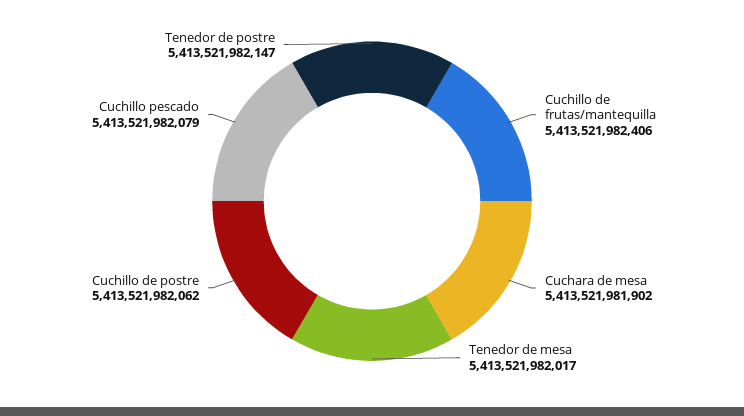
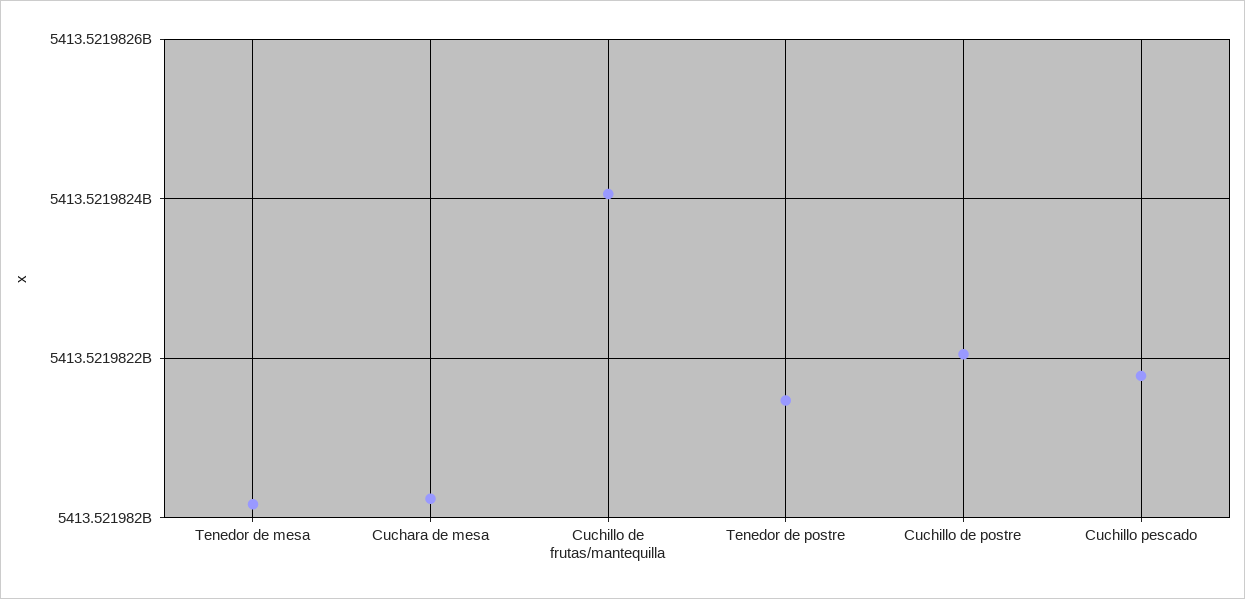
  {
    "Cuchillo de frutas/mantequilla": 5413521982406,
-   "Cuchara de mesa": 5413521981902,
+   "Cuchara de mesa": 5413521982020,
    "Tenedor de mesa": 5413521982017,
-   "Cuchillo de postre": 5413521982062,
+   "Cuchillo de postre": 5413521982200,
-   "Cuchillo pescado": 5413521982079,
+   "Cuchillo pescado": 5413521982180,
    "Tenedor de postre": 5413521982147
  }

